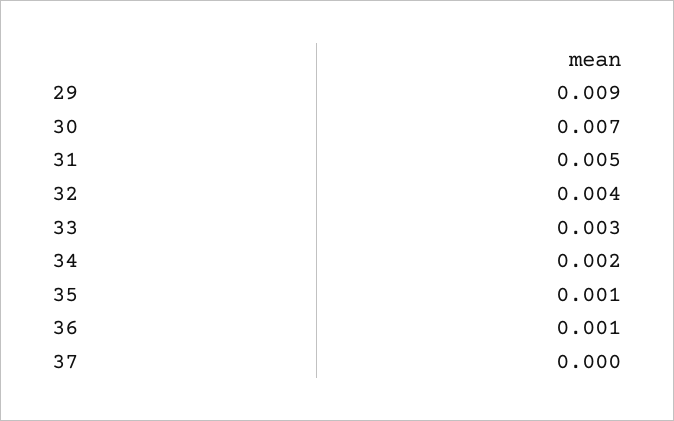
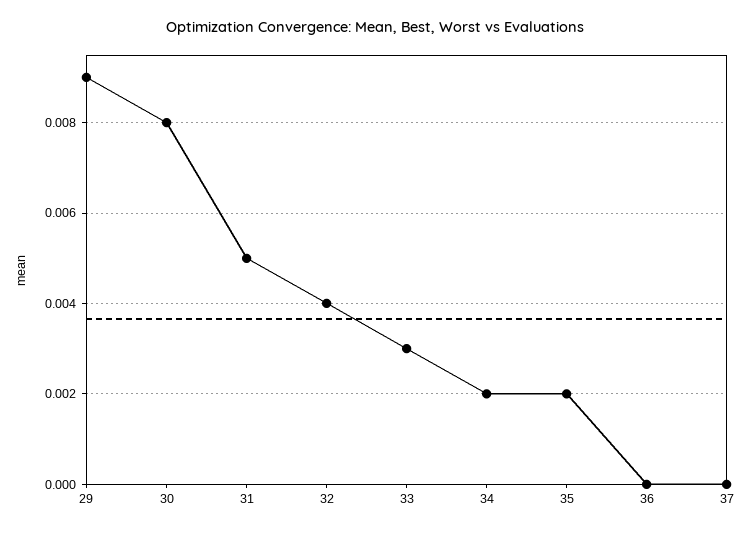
  {
    "29": 0.009,
-   "30": 0.007,
+   "30": 0.008,
    "31": 0.005,
    "32": 0.004,
    "33": 0.003,
    "34": 0.002,
-   "35": 0.001,
+   "35": 0.002,
-   "36": 0.001,
+   "36": 0,
    "37": 0
  }

